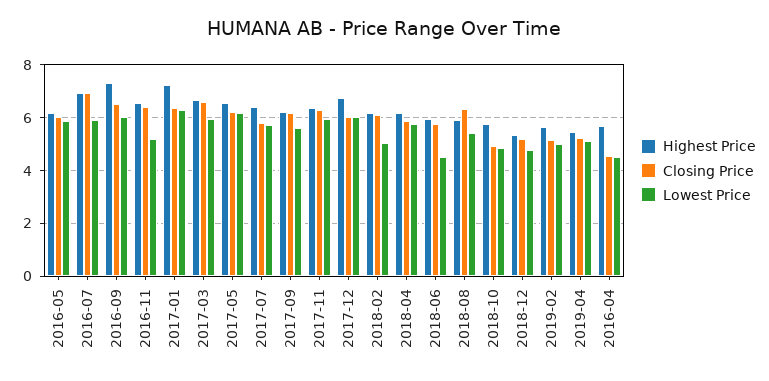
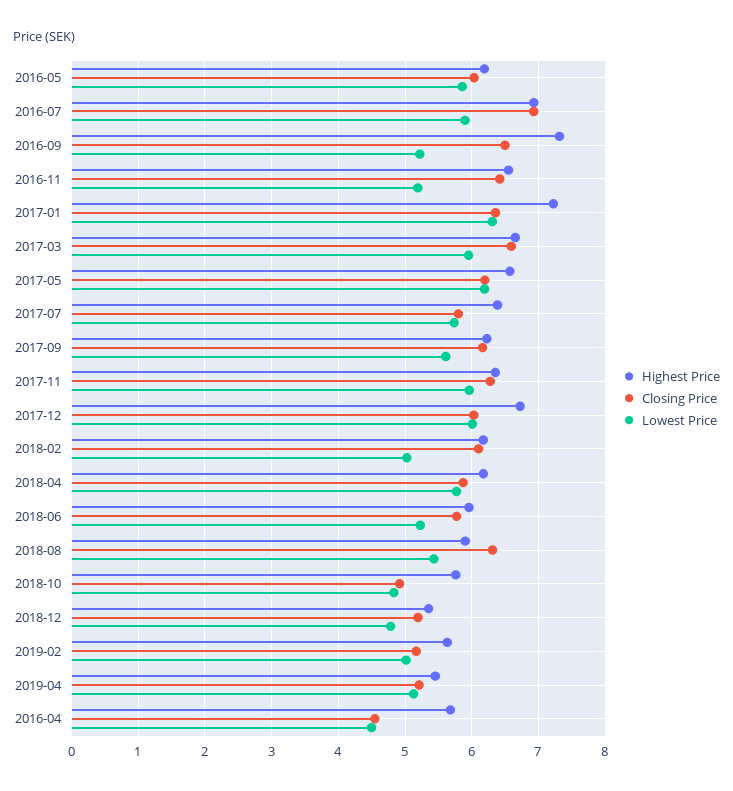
  {
    "Highest Price": {
      "2016-05": 6.2,
      "2016-07": 6.9,
      "2016-09": 7.3,
      "2016-11": 6.6,
      "2017-01": 7.2,
      "2017-03": 6.7,
      "2017-05": 6.6,
      "2017-07": 6.4,
      "2017-09": 6.2,
      "2017-11": 6.4,
      "2017-12": 6.7,
      "2018-02": 6.2,
      "2018-04": 6.2,
      "2018-06": 6,
      "2018-08": 5.9,
      "2018-10": 5.8,
      "2018-12": 5.4,
      "2019-02": 5.6,
      "2019-04": 5.5,
      "2016-04": 5.7
    },
    "Closing Price": {
      "2016-05": 6,
      "2016-07": 6.9,
      "2016-09": 6.5,
      "2016-11": 6.4,
      "2017-01": 6.4,
      "2017-03": 6.6,
      "2017-05": 6.2,
      "2017-07": 5.8,
      "2017-09": 6.2,
      "2017-11": 6.3,
      "2017-12": 6,
      "2018-02": 6.1,
      "2018-04": 5.9,
      "2018-06": 5.8,
      "2018-08": 6.3,
      "2018-10": 4.9,
      "2018-12": 5.2,
      "2019-02": 5.2,
      "2019-04": 5.2,
      "2016-04": 4.5
    },
    "Lowest Price": {
      "2016-05": 5.9,
      "2016-07": 5.9,
-     "2016-09": 6,
+     "2016-09": 5.2,
      "2016-11": 5.2,
      "2017-01": 6.3,
      "2017-03": 6,
      "2017-05": 6.2,
      "2017-07": 5.7,
      "2017-09": 5.6,
      "2017-11": 6,
      "2017-12": 6,
      "2018-02": 5,
      "2018-04": 5.8,
-     "2018-06": 4.5,
+     "2018-06": 5.2,
      "2018-08": 5.4,
      "2018-10": 4.8,
      "2018-12": 4.8,
      "2019-02": 5,
      "2019-04": 5.1,
      "2016-04": 4.5
    }
  }

